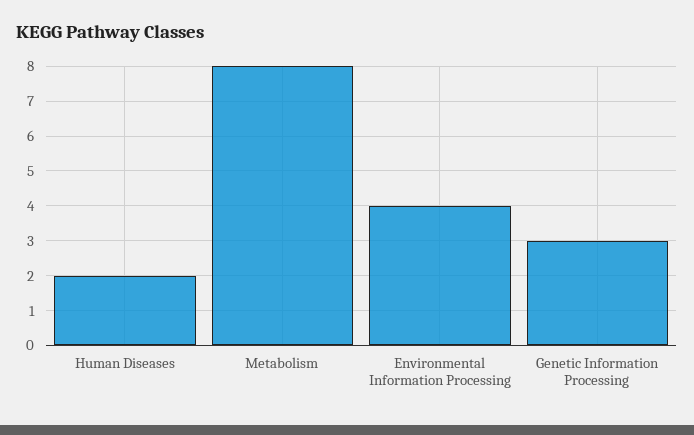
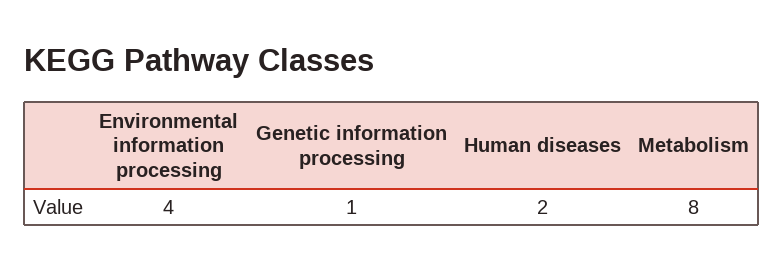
  {
    "Human Diseases": 2,
    "Metabolism": 8,
    "Environmental Information Processing": 4,
-   "Genetic Information Processing": 3
+   "Genetic Information Processing": 1
  }

